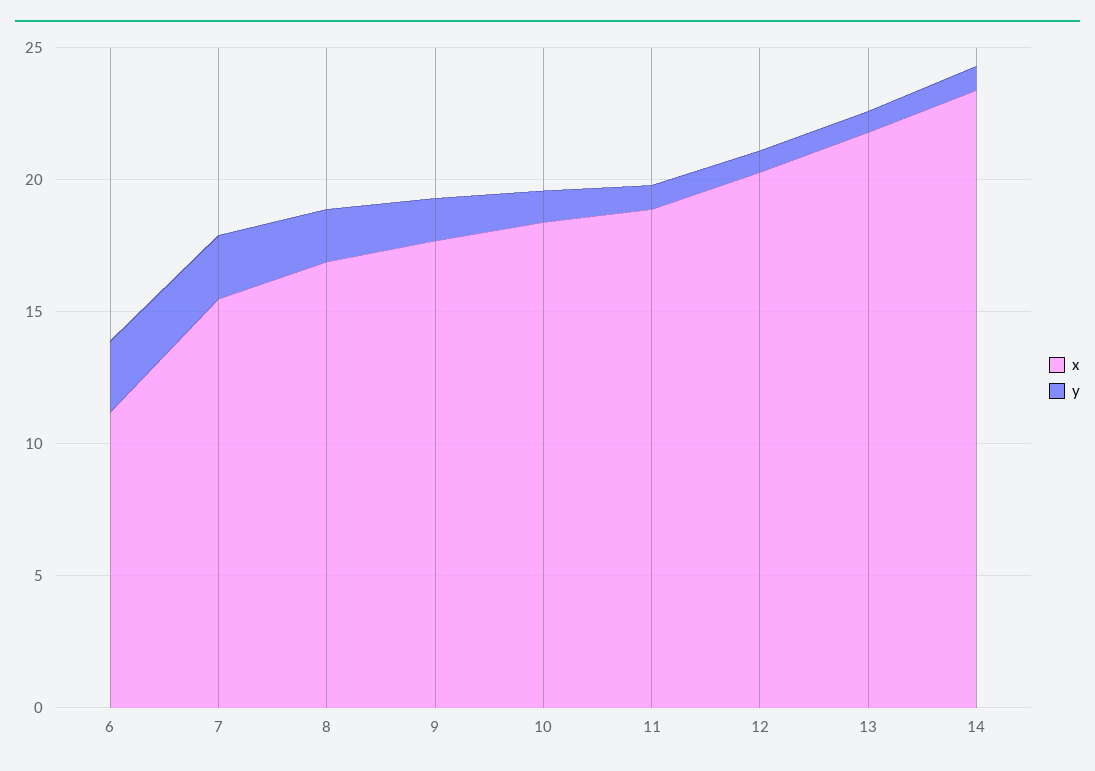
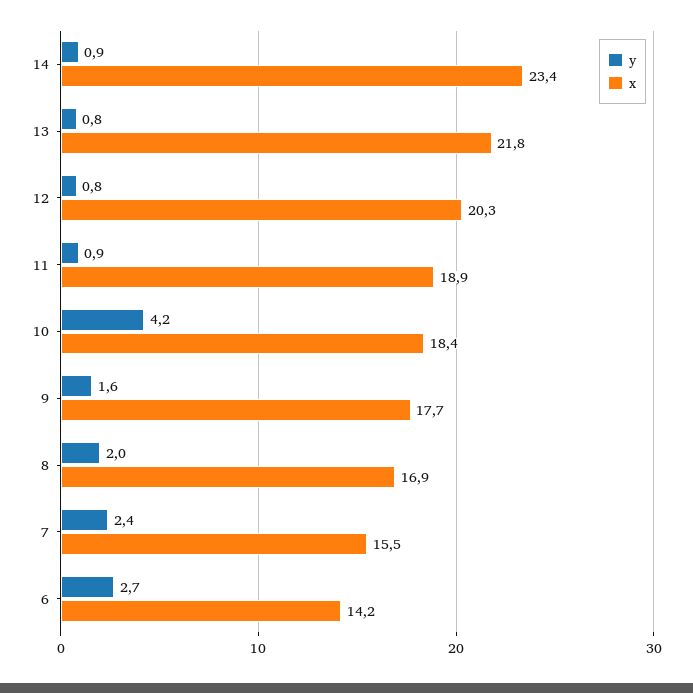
  {
    "x": {
-     "6": 11,
+     "6": 14.2,
      "7": 15.5,
      "8": 16.9,
      "9": 17.7,
      "10": 18.4,
      "11": 18.9,
      "12": 20.3,
      "13": 21.8,
      "14": 23.4
    },
    "y": {
      "6": 2.7,
      "7": 2.4,
      "8": 2,
      "9": 1.6,
-     "10": 1,
+     "10": 4.2,
      "11": 0.9,
      "12": 0.8,
      "13": 0.8,
      "14": 0.9
    }
  }

